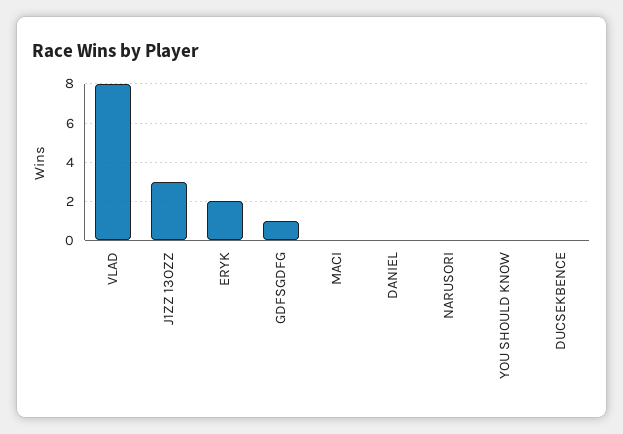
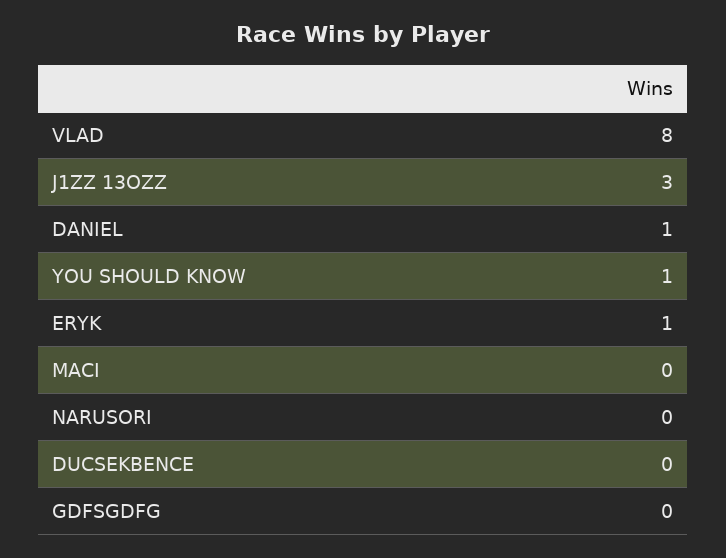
  {
    "VLAD": 8,
    "J1ZZ 13OZZ": 3,
-   "ERYK": 2,
+   "ERYK": 1,
-   "GDFSGDFG": 1,
+   "GDFSGDFG": 0,
    "MACI": 0,
-   "DANIEL": 0,
+   "DANIEL": 1,
    "NARUSORI": 0,
-   "YOU SHOULD KNOW": 0,
+   "YOU SHOULD KNOW": 1,
    "DUCSEKBENCE": 0
  }

